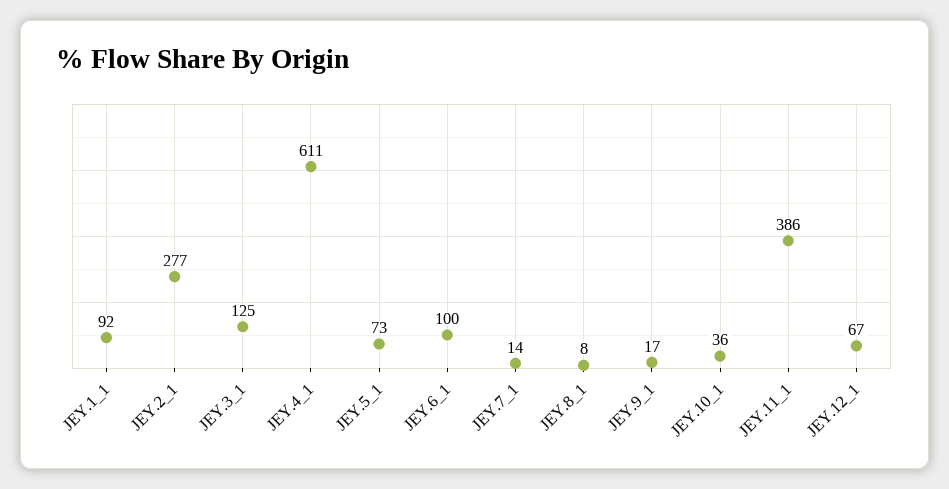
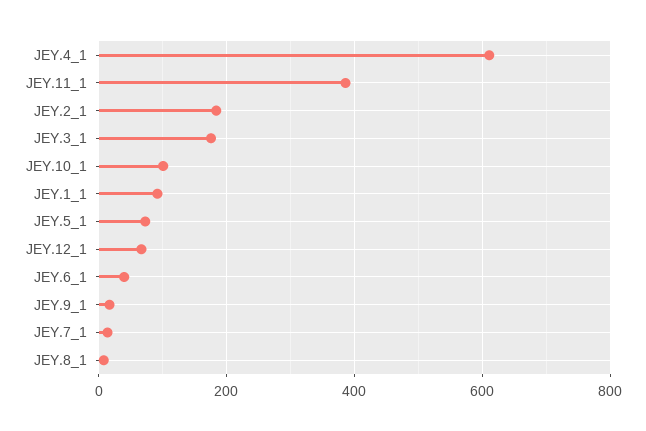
  {
    "JEY.1_1": 92,
-   "JEY.2_1": 277,
+   "JEY.2_1": 180,
-   "JEY.3_1": 125,
+   "JEY.3_1": 180,
    "JEY.4_1": 611,
    "JEY.5_1": 73,
-   "JEY.6_1": 100,
+   "JEY.6_1": 40,
    "JEY.7_1": 14,
    "JEY.8_1": 8,
    "JEY.9_1": 17,
-   "JEY.10_1": 36,
+   "JEY.10_1": 100,
    "JEY.11_1": 386,
    "JEY.12_1": 67
  }

